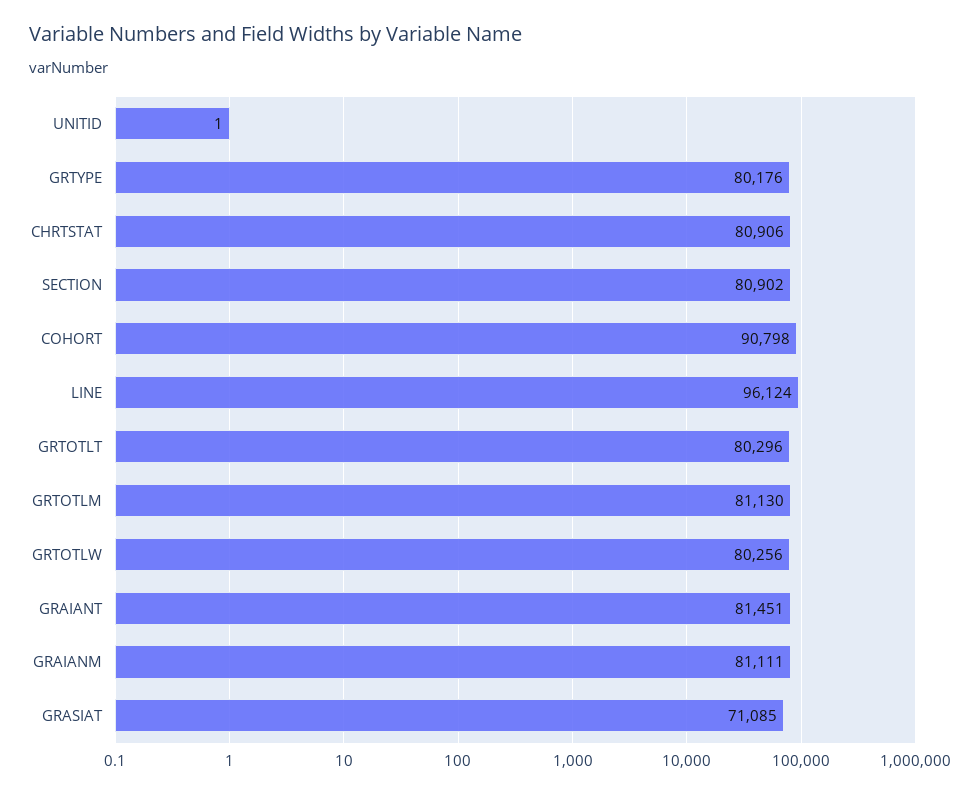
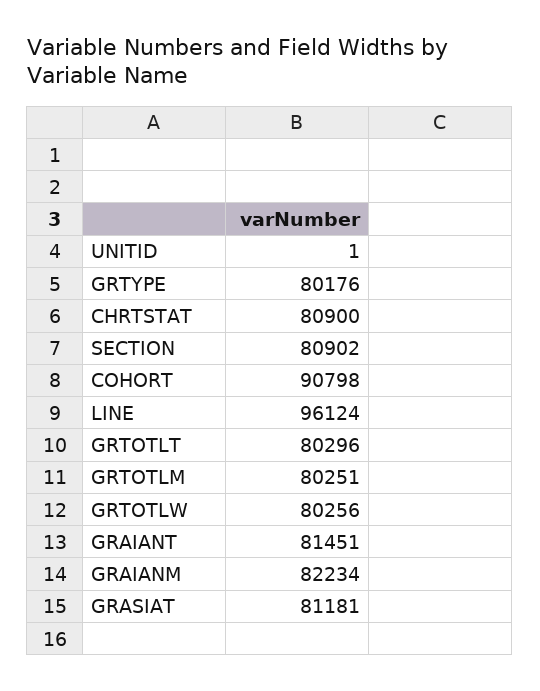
  {
    "UNITID": 1,
    "GRTYPE": 80176,
-   "CHRTSTAT": 80906,
+   "CHRTSTAT": 80900,
    "SECTION": 80902,
    "COHORT": 90798,
    "LINE": 96124,
    "GRTOTLT": 80296,
-   "GRTOTLM": 81130,
+   "GRTOTLM": 80251,
    "GRTOTLW": 80256,
    "GRAIANT": 81451,
-   "GRAIANM": 81111,
+   "GRAIANM": 82234,
-   "GRASIAT": 71085
+   "GRASIAT": 81181
  }

